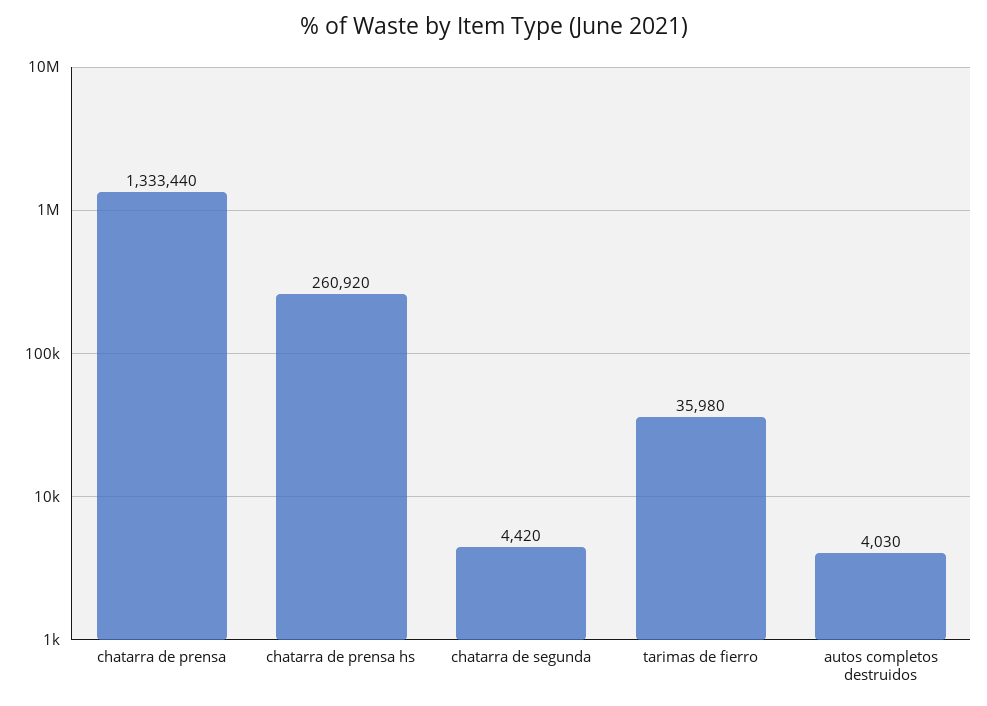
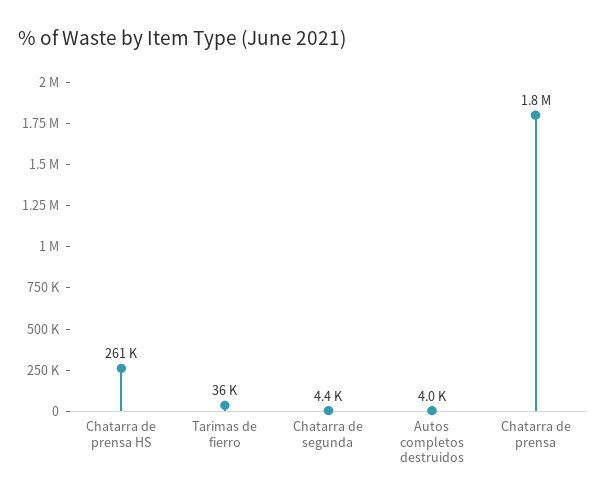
  {
-   "chatarra de prensa": 1333440,
+   "chatarra de prensa": 1800000,
    "chatarra de prensa hs": 260920,
    "chatarra de segunda": 4420,
    "tarimas de fierro": 35980,
    "autos completos destruidos": 4030
  }

